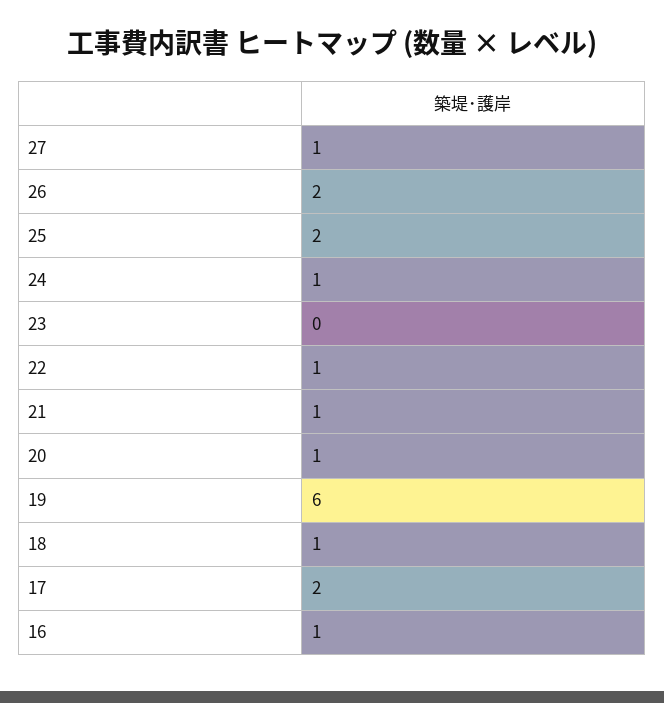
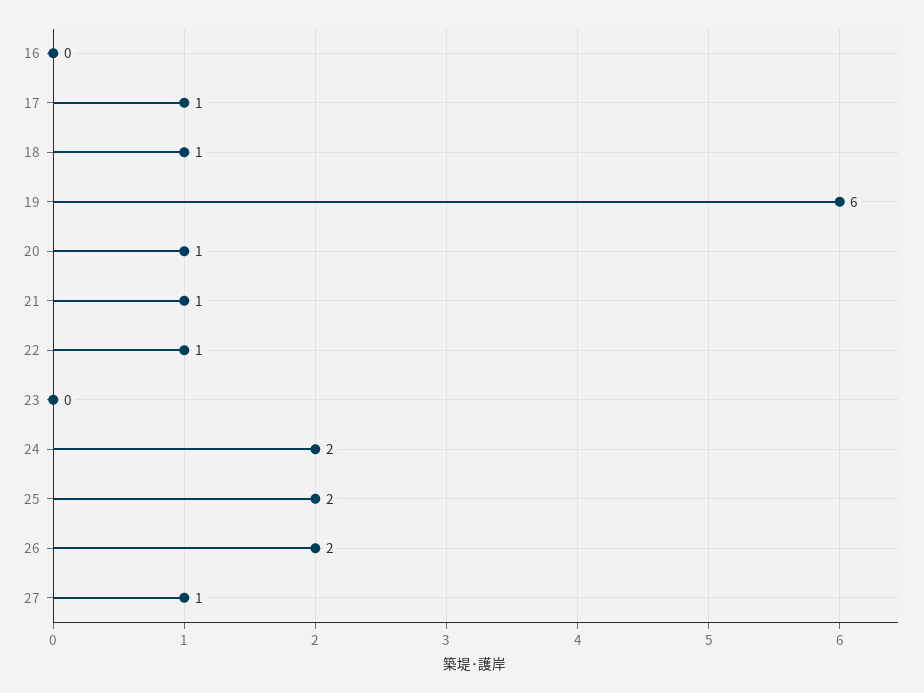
  {
    "27": 1,
    "26": 2,
    "25": 2,
-   "24": 1,
+   "24": 2,
    "23": 0,
    "22": 1,
    "21": 1,
    "20": 1,
    "19": 6,
    "18": 1,
-   "17": 2,
+   "17": 1,
-   "16": 1
+   "16": 0
  }

